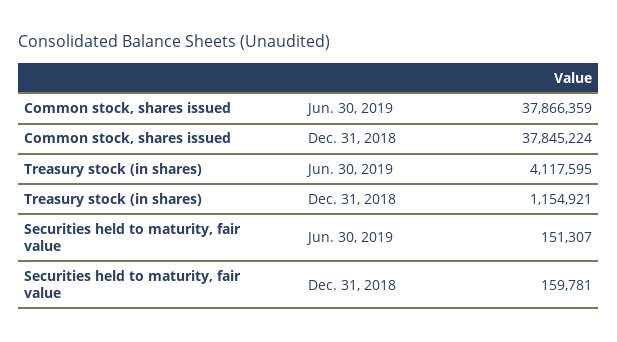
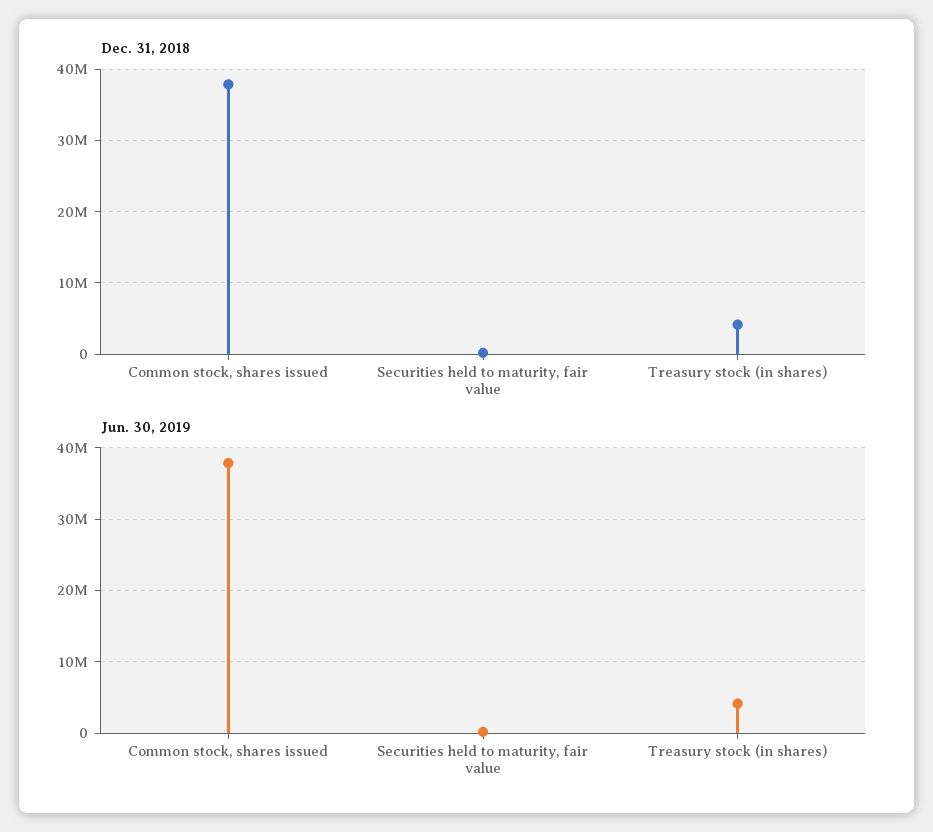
  {
    "Jun. 30, 2019": {
      "Common stock, shares issued": 37866359,
      "Treasury stock (in shares)": 4117595,
      "Securities held to maturity, fair value": 151307
    },
    "Dec. 31, 2018": {
      "Common stock, shares issued": 37845224,
-     "Treasury stock (in shares)": 1154921,
+     "Treasury stock (in shares)": 4000000,
      "Securities held to maturity, fair value": 159781
    }
  }

